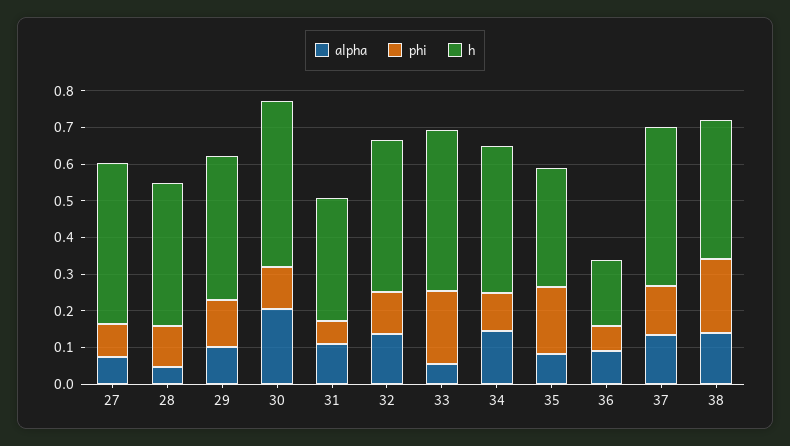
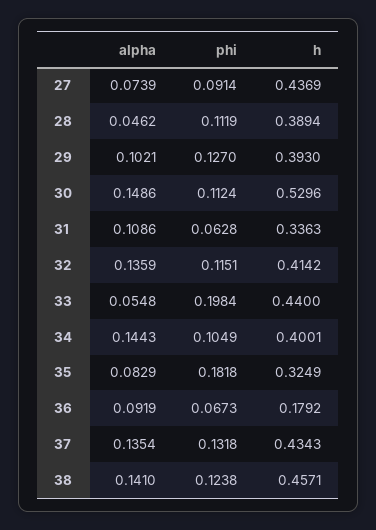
  {
    "alpha": {
      "27": 0.0739,
      "28": 0.0462,
      "29": 0.1021,
-     "30": 0.2,
+     "30": 0.1486,
      "31": 0.1086,
      "32": 0.1359,
      "33": 0.0548,
      "34": 0.1443,
      "35": 0.0829,
      "36": 0.0919,
      "37": 0.1354,
      "38": 0.141
    },
    "phi": {
      "27": 0.0914,
      "28": 0.1119,
      "29": 0.127,
      "30": 0.1124,
      "31": 0.0628,
      "32": 0.1151,
      "33": 0.1984,
      "34": 0.1049,
      "35": 0.1818,
      "36": 0.0673,
      "37": 0.1318,
-     "38": 0.2
+     "38": 0.1238
    },
    "h": {
      "27": 0.4369,
      "28": 0.3894,
      "29": 0.393,
-     "30": 0.45,
+     "30": 0.5296,
      "31": 0.3363,
      "32": 0.4142,
      "33": 0.44,
      "34": 0.4001,
      "35": 0.3249,
      "36": 0.1792,
      "37": 0.4343,
-     "38": 0.375
+     "38": 0.4571
    }
  }

